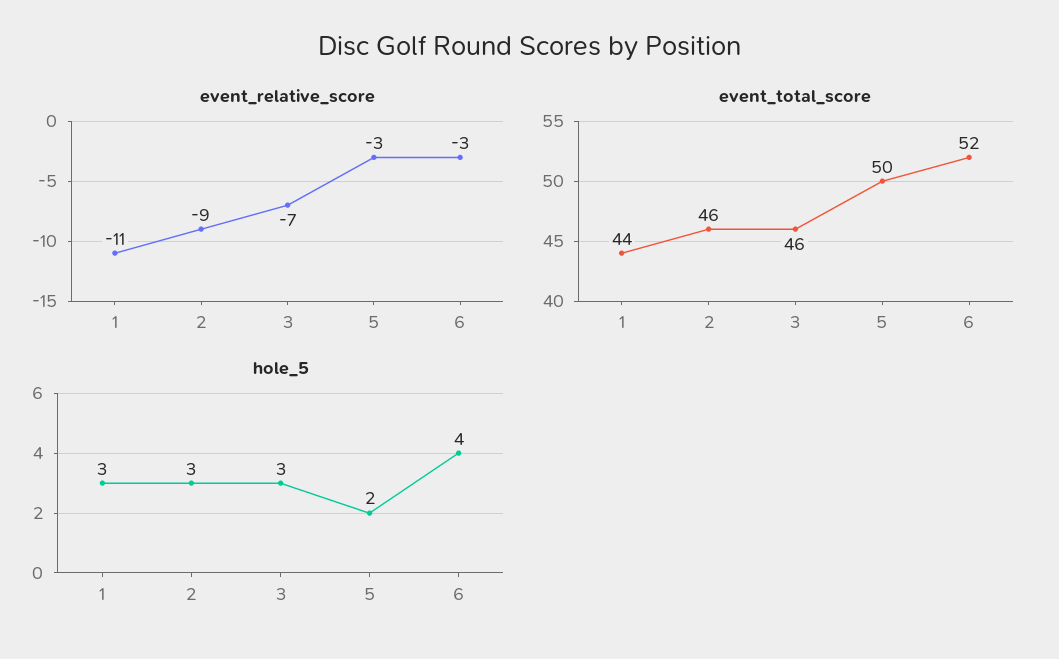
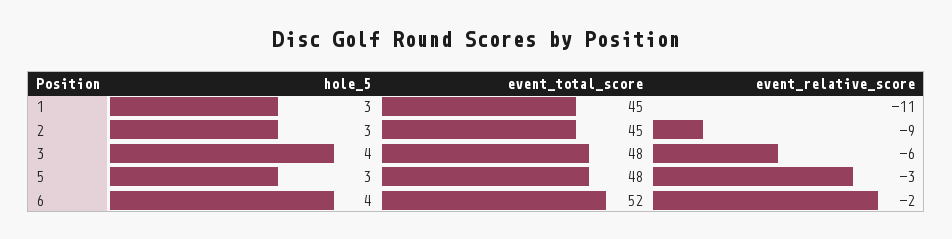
  {
    "event_relative_score": {
      "1": -11,
      "2": -9,
-     "3": -7,
+     "3": -6,
      "5": -3,
-     "6": -3
+     "6": -2
    },
    "event_total_score": {
-     "1": 44,
+     "1": 45,
-     "2": 46,
+     "2": 45,
-     "3": 46,
+     "3": 48,
-     "5": 50,
+     "5": 48,
      "6": 52
    },
    "hole_5": {
      "1": 3,
      "2": 3,
-     "3": 3,
+     "3": 4,
-     "5": 2,
+     "5": 3,
      "6": 4
    }
  }

